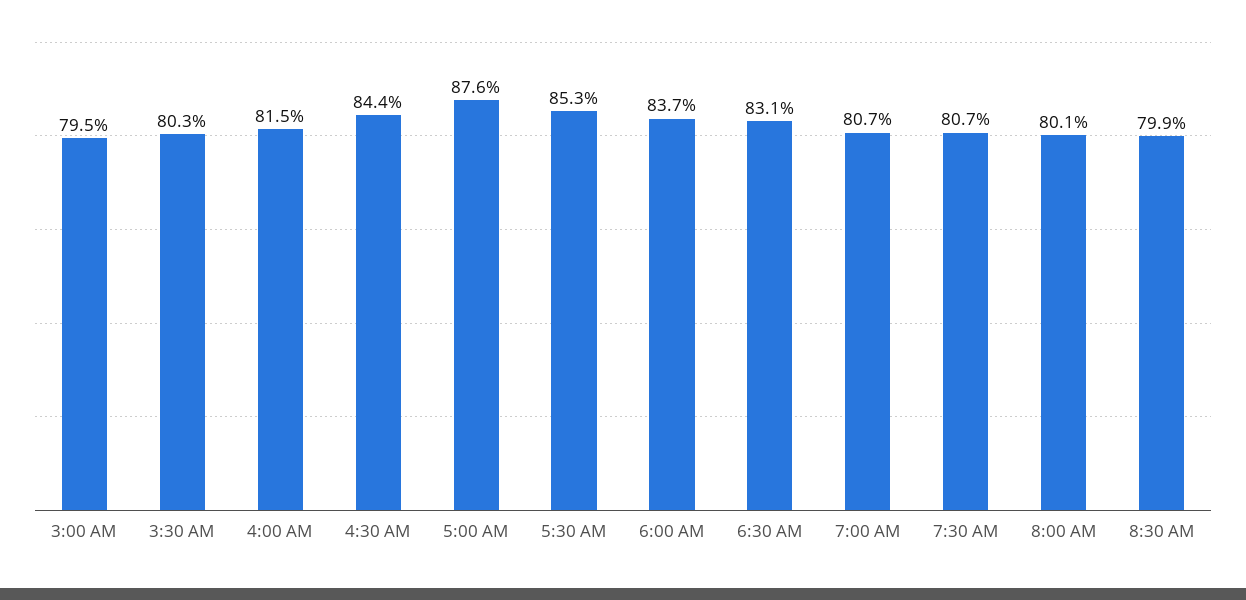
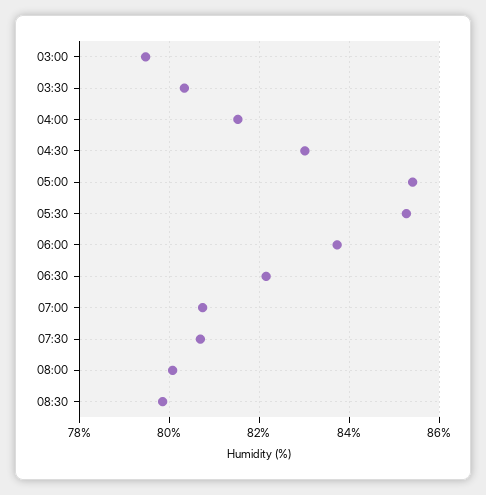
  {
    "3:00 AM": 79.5,
    "3:30 AM": 80.3,
    "4:00 AM": 81.5,
-   "4:30 AM": 84.4,
+   "4:30 AM": 83,
-   "5:00 AM": 87.6,
+   "5:00 AM": 85.4,
    "5:30 AM": 85.3,
    "6:00 AM": 83.7,
-   "6:30 AM": 83.1,
+   "6:30 AM": 82.2,
    "7:00 AM": 80.7,
    "7:30 AM": 80.7,
    "8:00 AM": 80.1,
    "8:30 AM": 79.9
  }

